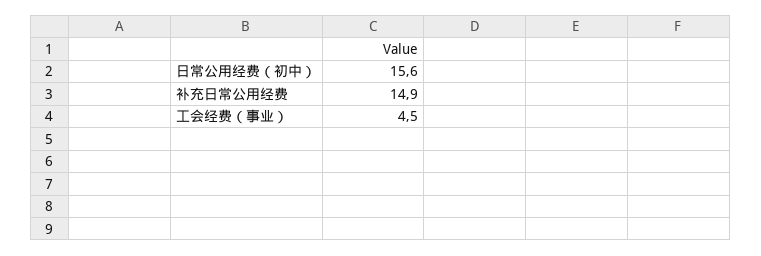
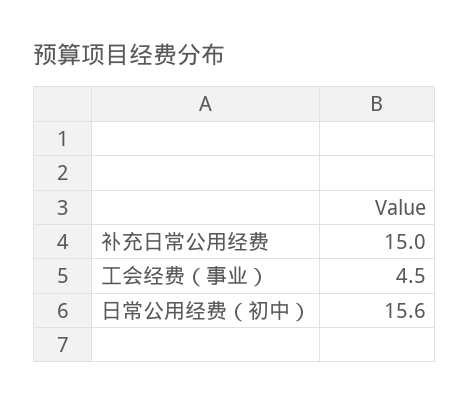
  {
    "日常公用经费（初中）": 15.6,
-   "补充日常公用经费": 14.9,
+   "补充日常公用经费": 15,
    "工会经费（事业）": 4.5
  }

